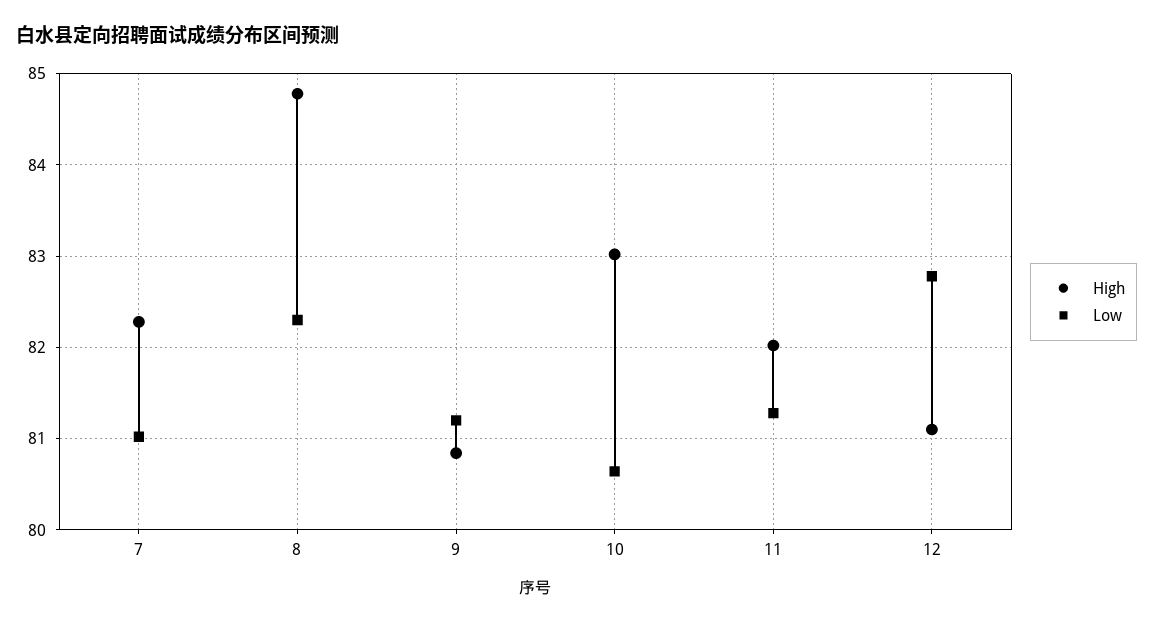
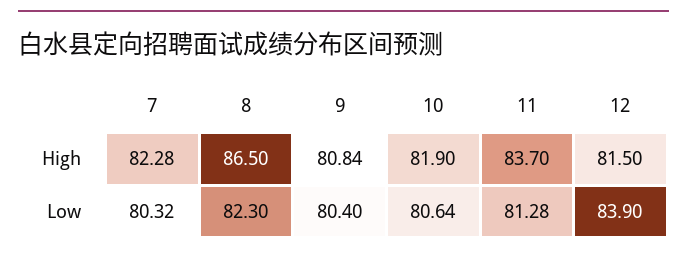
  {
    "High": {
      "7": 82.28,
-     "8": 84.8,
+     "8": 86.5,
      "9": 80.84,
-     "10": 83,
+     "10": 81.9,
-     "11": 82,
+     "11": 83.7,
-     "12": 81.1
+     "12": 81.5
    },
    "Low": {
-     "7": 81,
+     "7": 80.32,
      "8": 82.3,
-     "9": 81.2,
+     "9": 80.4,
      "10": 80.64,
      "11": 81.28,
-     "12": 82.8
+     "12": 83.9
    }
  }

